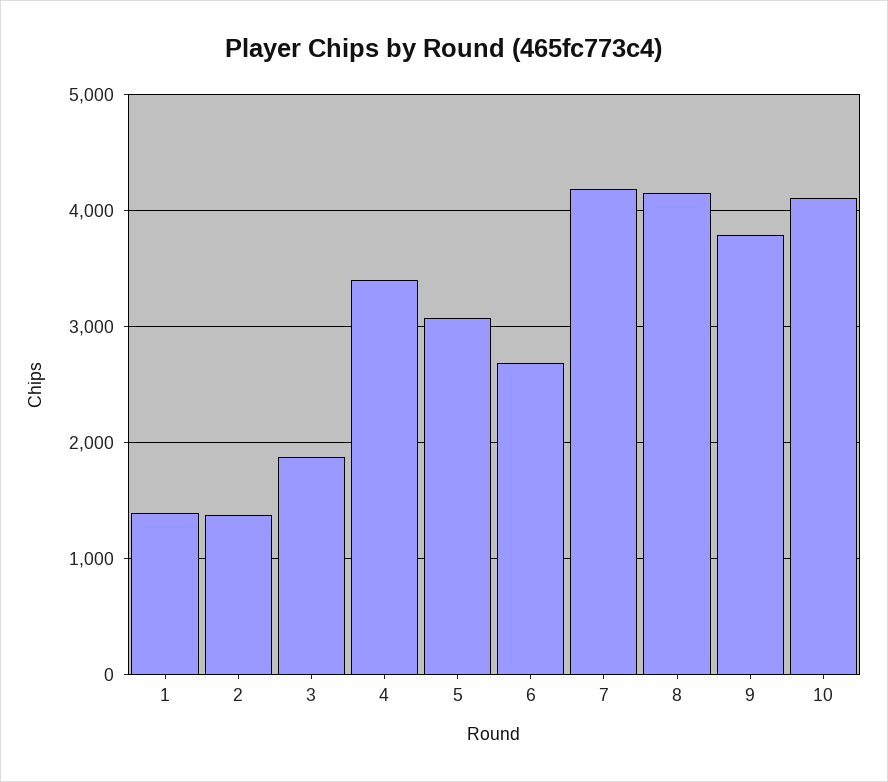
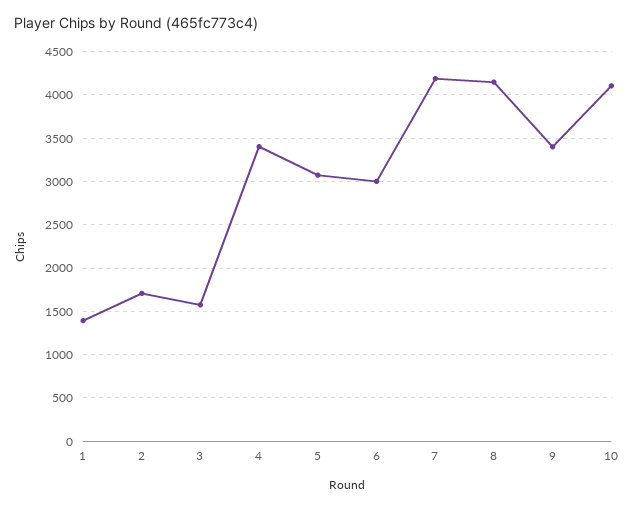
  {
    "1": 1400,
-   "2": 1400,
+   "2": 1700,
-   "3": 1900,
+   "3": 1600,
    "4": 3400,
    "5": 3100,
-   "6": 2700,
+   "6": 3000,
    "7": 4200,
    "8": 4100,
-   "9": 3800,
+   "9": 3400,
    "10": 4100
  }

